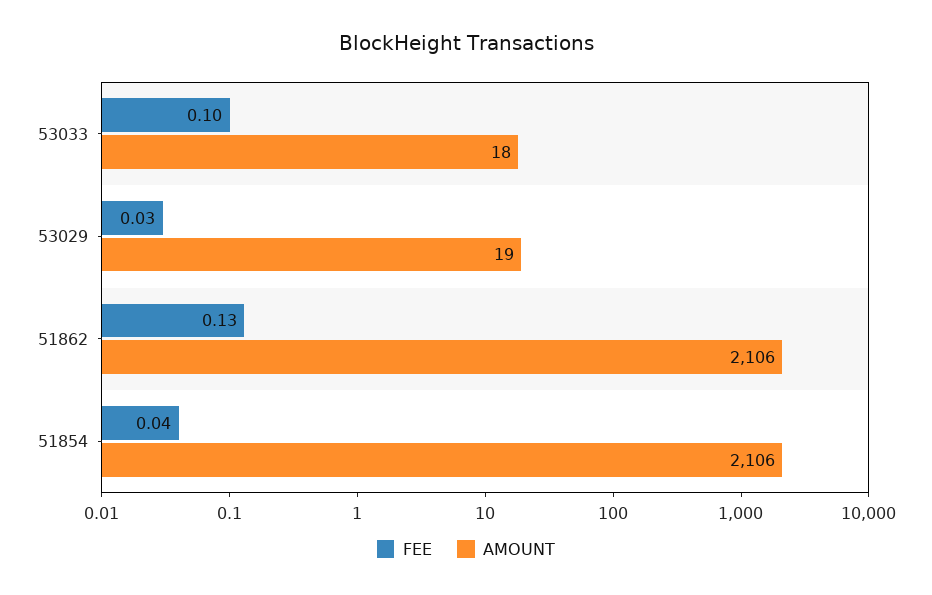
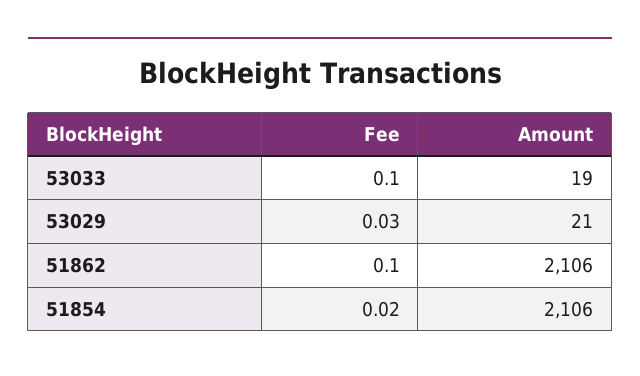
  {
    "FEE": {
      "53033": 0.1,
      "53029": 0.03,
-     "51862": 0.13,
+     "51862": 0.1,
-     "51854": 0.04
+     "51854": 0.02
    },
    "AMOUNT": {
-     "53033": 18,
+     "53033": 19,
-     "53029": 19,
+     "53029": 21,
      "51862": 2106,
      "51854": 2106
    }
  }

